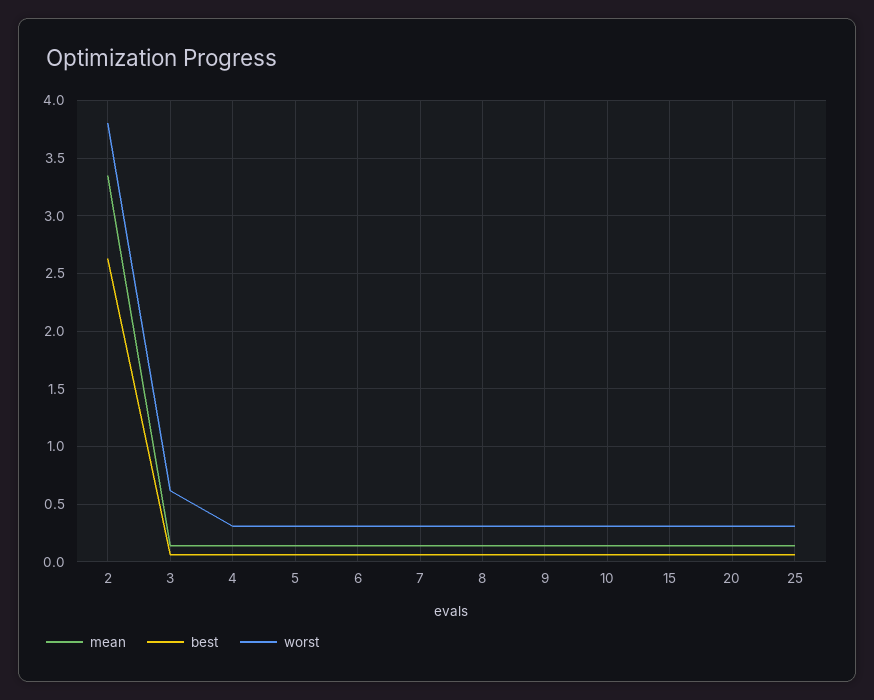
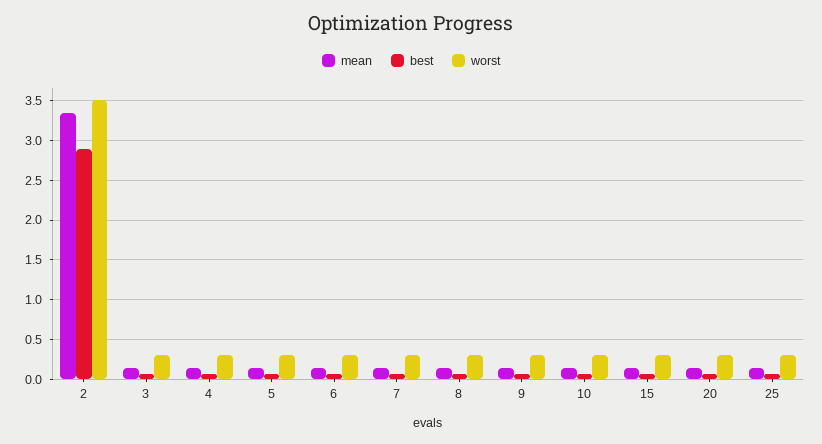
  {
    "mean": {
      "2": 3.4,
      "3": 0.1,
      "4": 0.1,
      "5": 0.1,
      "6": 0.1,
      "7": 0.1,
      "8": 0.1,
      "9": 0.1,
      "10": 0.1,
      "15": 0.1,
      "20": 0.1,
      "25": 0.1
    },
    "best": {
-     "2": 2.6,
+     "2": 2.9,
      "3": 0.1,
      "4": 0.1,
      "5": 0.1,
      "6": 0.1,
      "7": 0.1,
      "8": 0.1,
      "9": 0.1,
      "10": 0.1,
      "15": 0.1,
      "20": 0.1,
      "25": 0.1
    },
    "worst": {
-     "2": 3.8,
+     "2": 3.5,
-     "3": 0.6,
+     "3": 0.3,
      "4": 0.3,
      "5": 0.3,
      "6": 0.3,
      "7": 0.3,
      "8": 0.3,
      "9": 0.3,
      "10": 0.3,
      "15": 0.3,
      "20": 0.3,
      "25": 0.3
    }
  }

